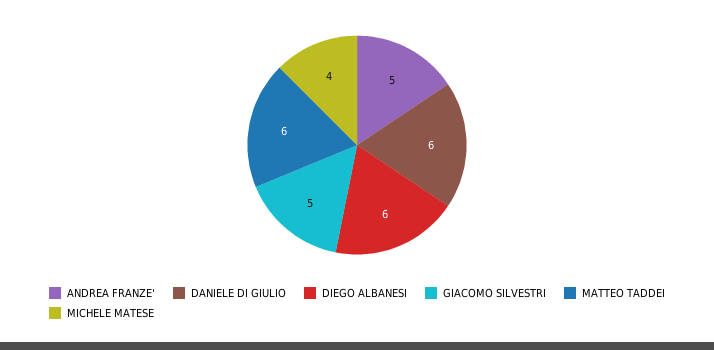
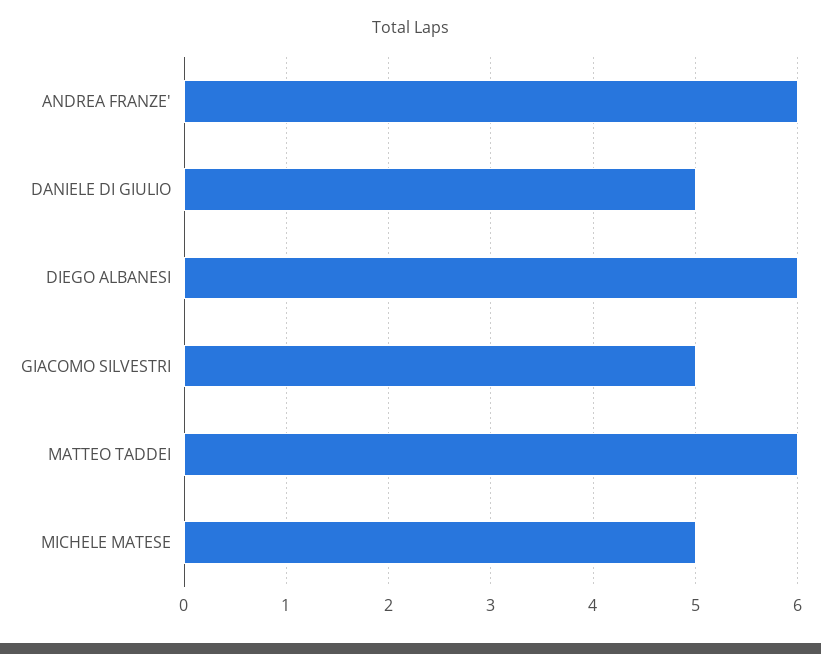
  {
-   "ANDREA FRANZE'": 5,
+   "ANDREA FRANZE'": 6,
-   "DANIELE DI GIULIO": 6,
+   "DANIELE DI GIULIO": 5,
    "DIEGO ALBANESI": 6,
    "GIACOMO SILVESTRI": 5,
    "MATTEO TADDEI": 6,
-   "MICHELE MATESE": 4
+   "MICHELE MATESE": 5
  }

